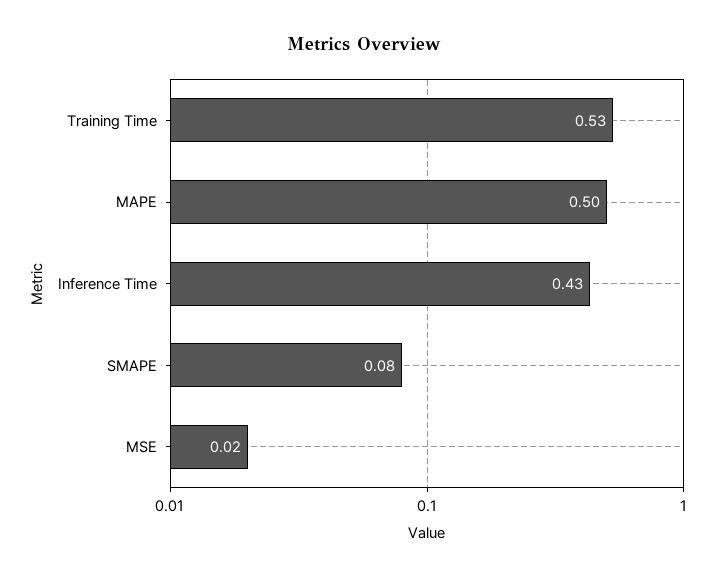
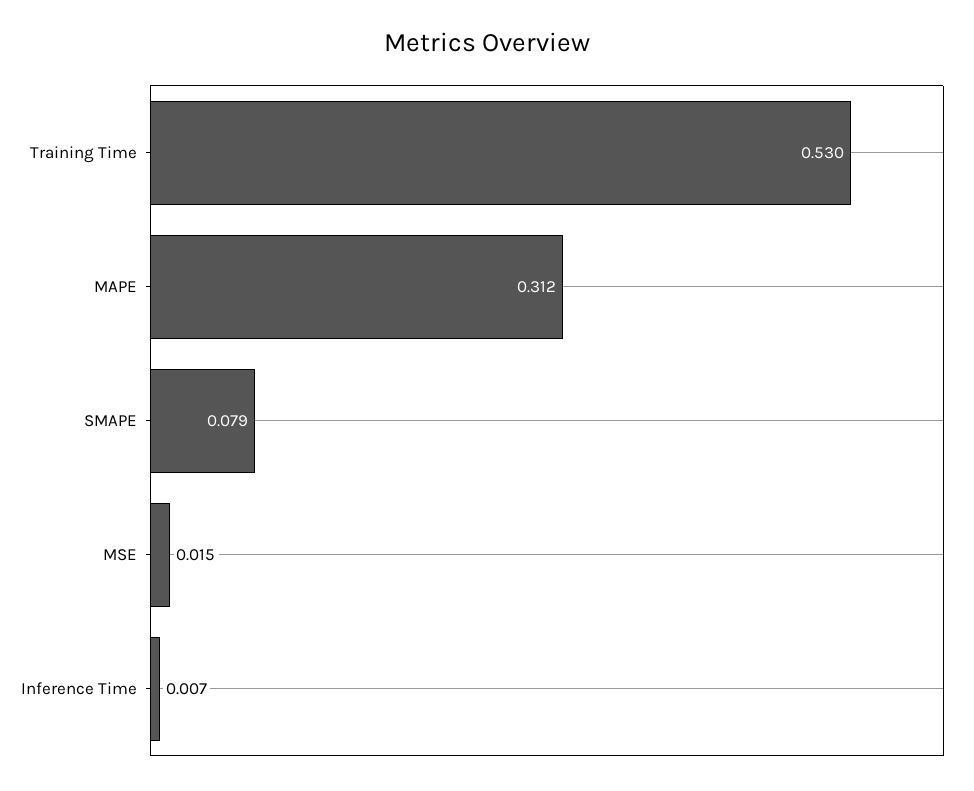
  {
    "Training Time": 0.53,
-   "MAPE": 0.5,
+   "MAPE": 0.312,
-   "Inference Time": 0.43,
+   "Inference Time": 0.007,
    "SMAPE": 0.079,
    "MSE": 0.015
  }

